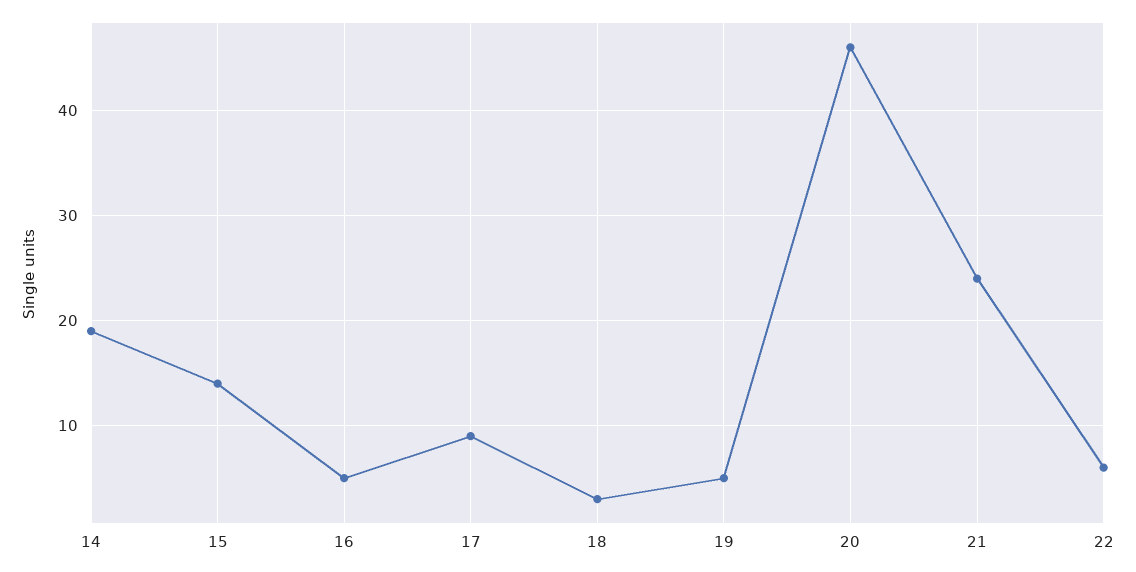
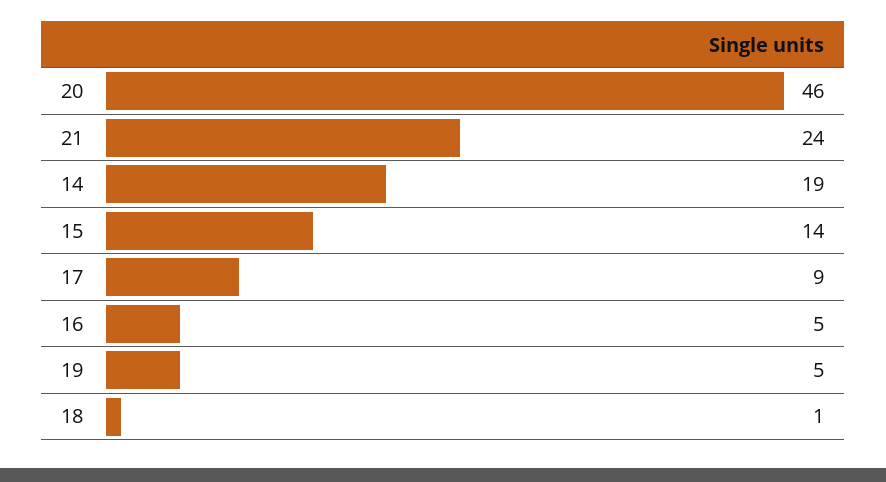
  {
    "14": 19,
    "15": 14,
    "16": 5,
    "17": 9,
-   "18": 3,
+   "18": 1,
    "19": 5,
    "20": 46,
-   "21": 24,
+   "21": 24
-   "22": 6
  }

